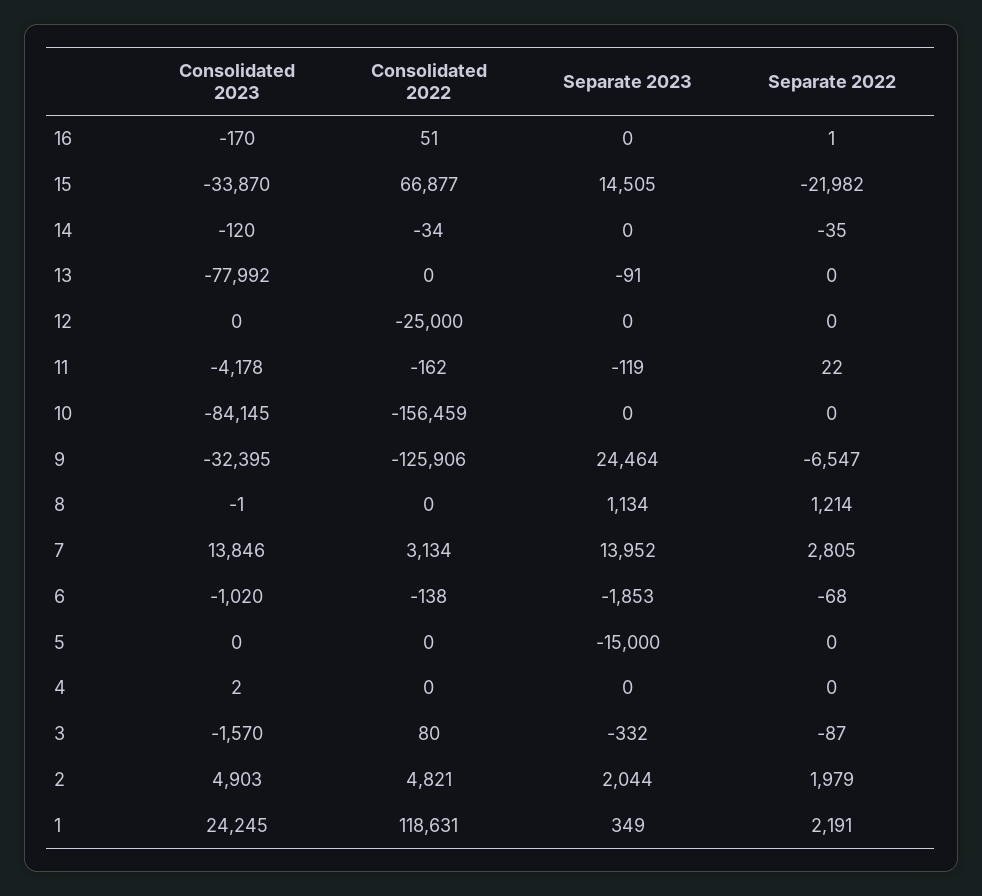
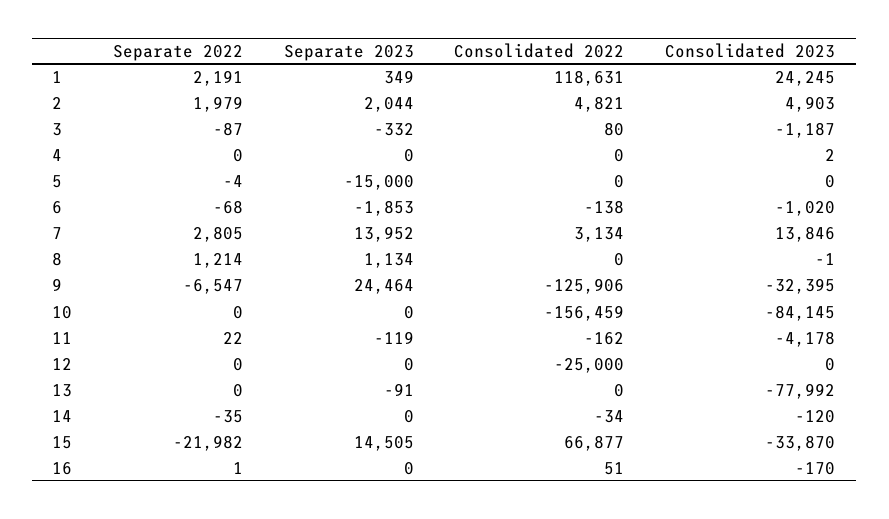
  {
    "Consolidated 2023": {
      "16": -170,
      "15": -33870,
      "14": -120,
      "13": -77992,
      "12": 0,
      "11": -4178,
      "10": -84145,
      "9": -32395,
      "8": -1,
      "7": 13846,
      "6": -1020,
      "5": 0,
      "4": 2,
-     "3": -1570,
+     "3": -1187,
      "2": 4903,
      "1": 24245
    },
    "Consolidated 2022": {
      "16": 51,
      "15": 66877,
      "14": -34,
      "13": 0,
      "12": -25000,
      "11": -162,
      "10": -156459,
      "9": -125906,
      "8": 0,
      "7": 3134,
      "6": -138,
      "5": 0,
      "4": 0,
      "3": 80,
      "2": 4821,
      "1": 118631
    },
    "Separate 2023": {
      "16": 0,
      "15": 14505,
      "14": 0,
      "13": -91,
      "12": 0,
      "11": -119,
      "10": 0,
      "9": 24464,
      "8": 1134,
      "7": 13952,
      "6": -1853,
      "5": -15000,
      "4": 0,
      "3": -332,
      "2": 2044,
      "1": 349
    },
    "Separate 2022": {
      "16": 1,
      "15": -21982,
      "14": -35,
      "13": 0,
      "12": 0,
      "11": 22,
      "10": 0,
      "9": -6547,
      "8": 1214,
      "7": 2805,
      "6": -68,
-     "5": 0,
+     "5": -4,
      "4": 0,
      "3": -87,
      "2": 1979,
      "1": 2191
    }
  }

